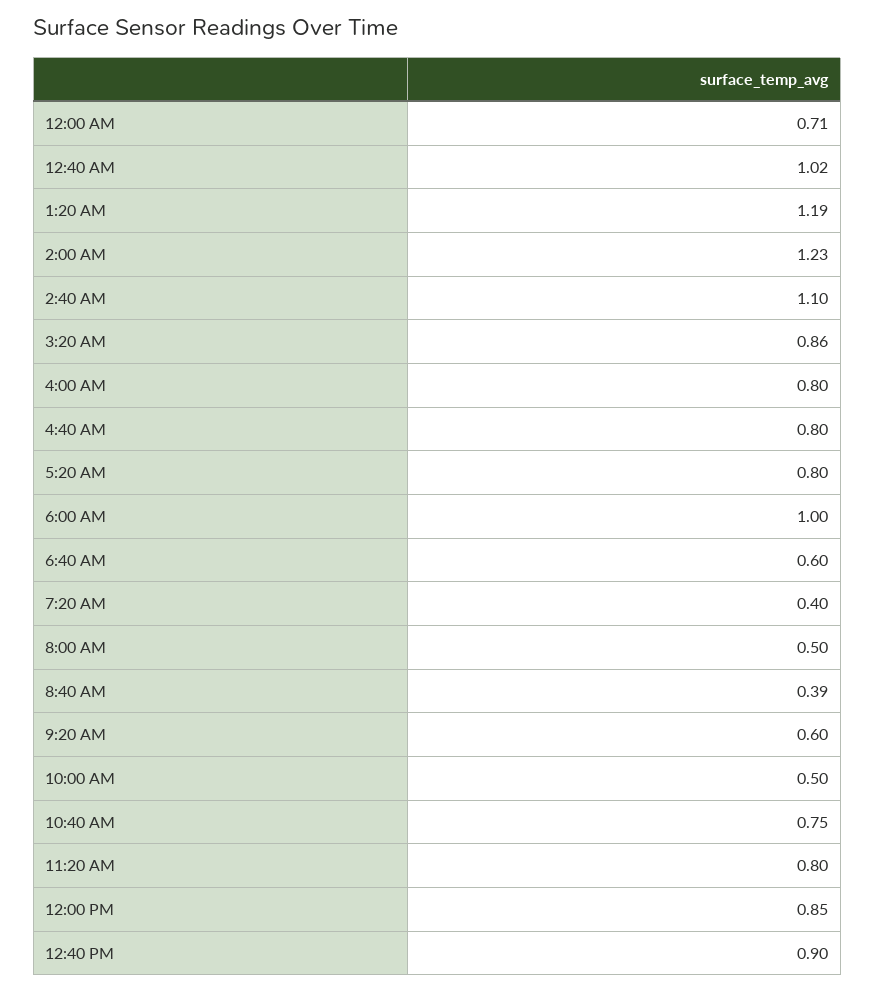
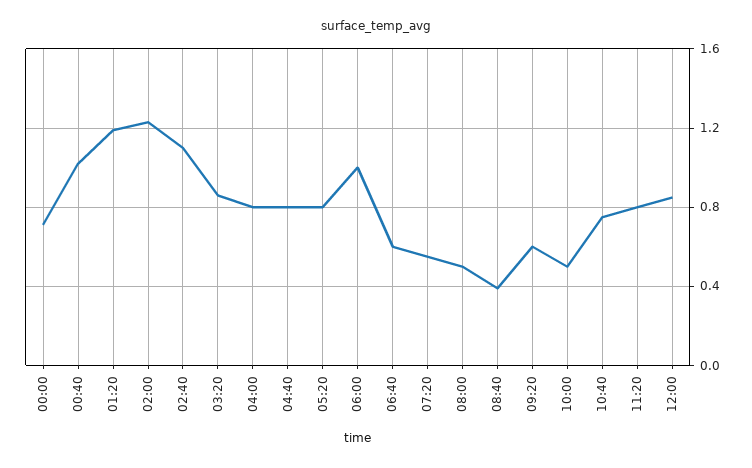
  {
    "12:00 AM": 0.71,
    "12:40 AM": 1.02,
    "1:20 AM": 1.19,
    "2:00 AM": 1.23,
    "2:40 AM": 1.1,
    "3:20 AM": 0.86,
    "4:00 AM": 0.8,
    "4:40 AM": 0.8,
    "5:20 AM": 0.8,
    "6:00 AM": 1,
    "6:40 AM": 0.6,
-   "7:20 AM": 0.4,
+   "7:20 AM": 0.55,
    "8:00 AM": 0.5,
    "8:40 AM": 0.39,
    "9:20 AM": 0.6,
    "10:00 AM": 0.5,
    "10:40 AM": 0.75,
    "11:20 AM": 0.8,
-   "12:00 PM": 0.85,
+   "12:00 PM": 0.85
-   "12:40 PM": 0.9
  }

